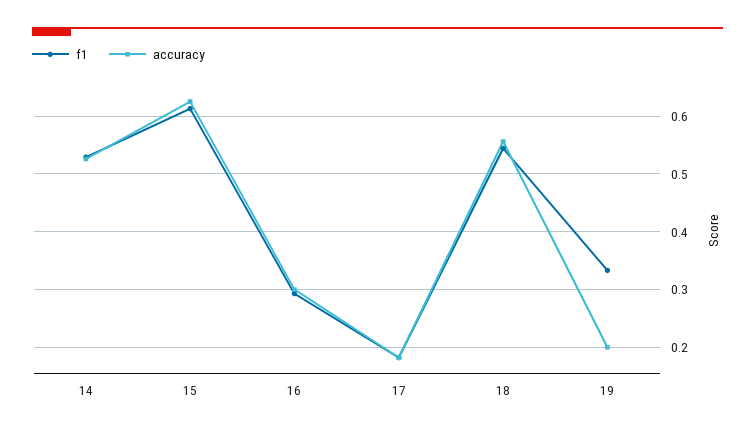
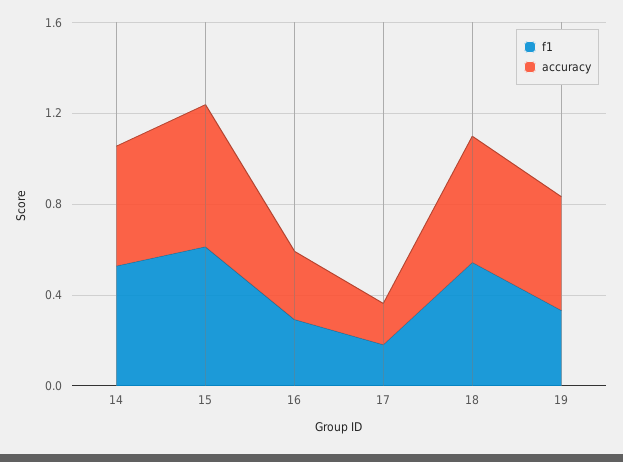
  {
    "f1": {
      "14": 0.52,
      "15": 0.62,
      "16": 0.3,
      "17": 0.18,
      "18": 0.54,
      "19": 0.34
    },
    "accuracy": {
      "14": 0.52,
      "15": 0.62,
      "16": 0.3,
      "17": 0.18,
      "18": 0.56,
-     "19": 0.2
+     "19": 0.5
    }
  }

